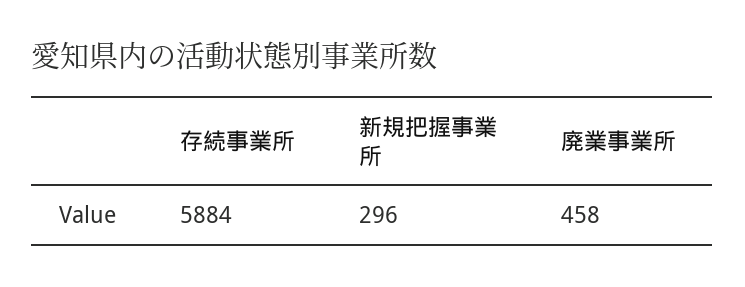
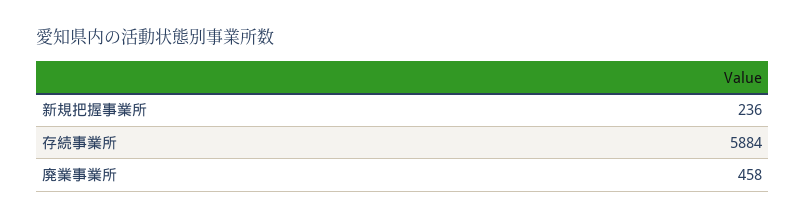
  {
    "存続事業所": 5884,
-   "新規把握事業所": 296,
+   "新規把握事業所": 236,
    "廃業事業所": 458
  }

